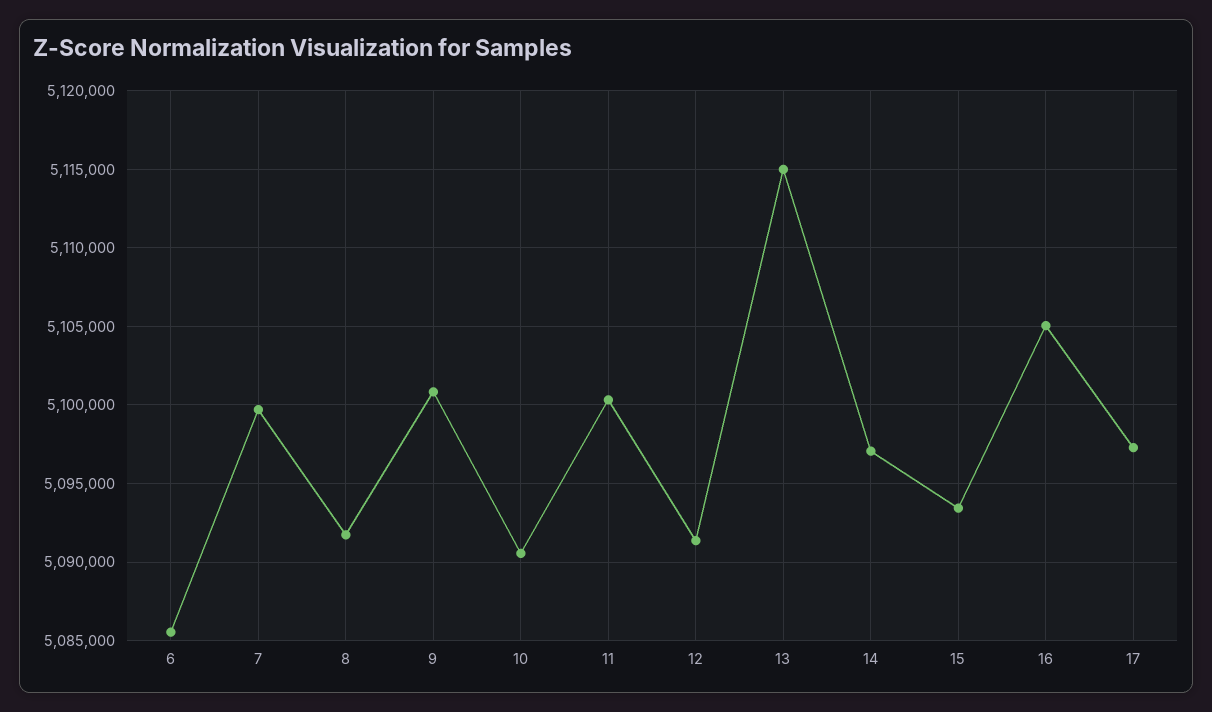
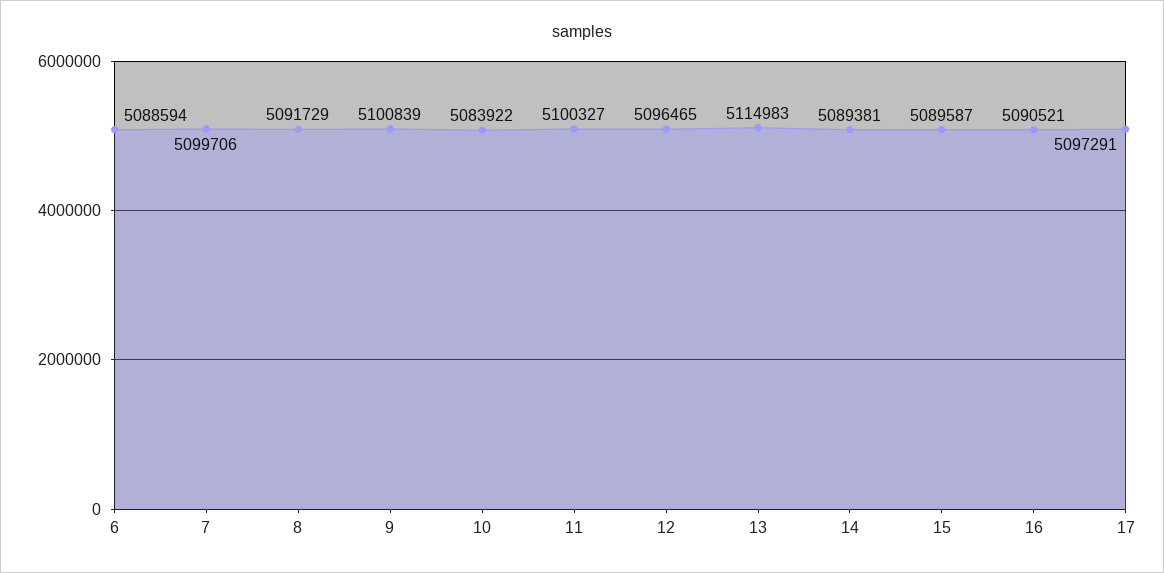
  {
-   "6": 5085500,
+   "6": 5088594,
    "7": 5099706,
    "8": 5091729,
    "9": 5100839,
-   "10": 5090500,
+   "10": 5083922,
    "11": 5100327,
-   "12": 5091500,
+   "12": 5096465,
    "13": 5114983,
-   "14": 5097000,
+   "14": 5089381,
-   "15": 5093500,
+   "15": 5089587,
-   "16": 5105000,
+   "16": 5090521,
    "17": 5097291
  }

